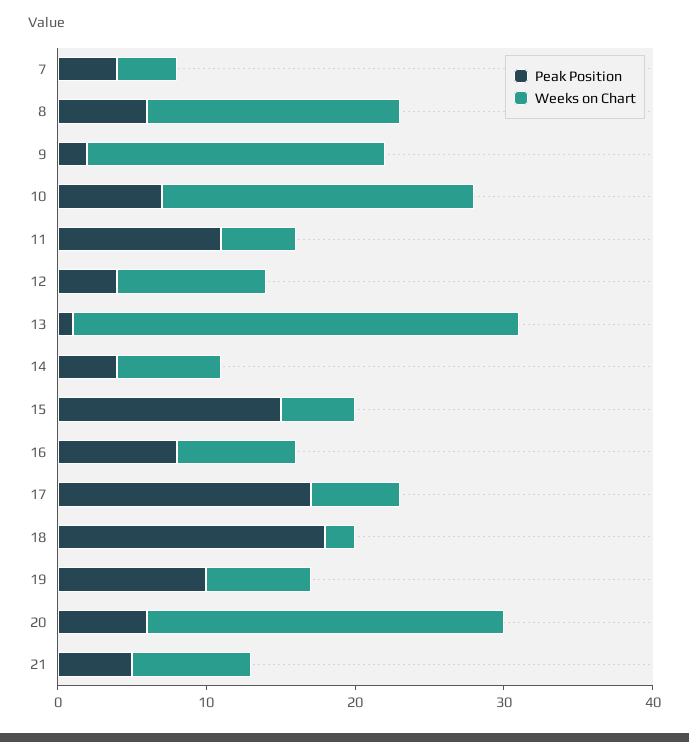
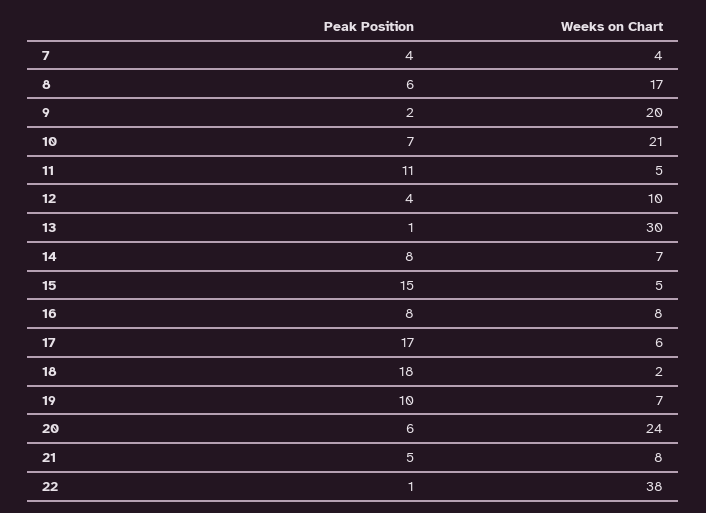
  {
    "Peak Position": {
      "7": 4,
      "8": 6,
      "9": 2,
      "10": 7,
      "11": 11,
      "12": 4,
      "13": 1,
-     "14": 4,
+     "14": 8,
      "15": 15,
      "16": 8,
      "17": 17,
      "18": 18,
      "19": 10,
      "20": 6,
-     "21": 5
+     "21": 5,
+     "22": 1
    },
    "Weeks on Chart": {
      "7": 4,
      "8": 17,
      "9": 20,
      "10": 21,
      "11": 5,
      "12": 10,
      "13": 30,
      "14": 7,
      "15": 5,
      "16": 8,
      "17": 6,
      "18": 2,
      "19": 7,
      "20": 24,
-     "21": 8
+     "21": 8,
+     "22": 38
    }
  }

